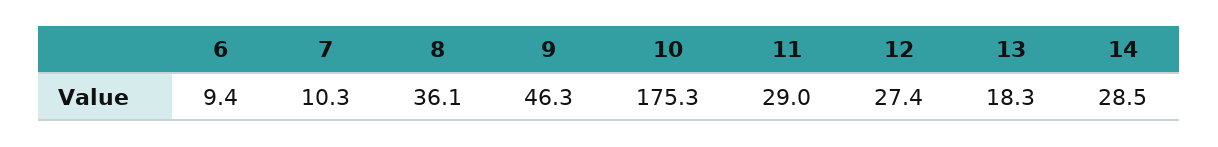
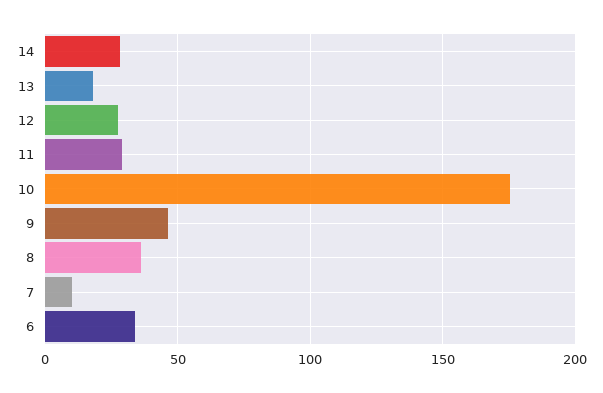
  {
-   "6": 9.4,
+   "6": 35,
    "7": 10.3,
    "8": 36.1,
    "9": 46.3,
    "10": 175.3,
    "11": 29,
    "12": 27.4,
    "13": 18.3,
    "14": 28.5
  }

